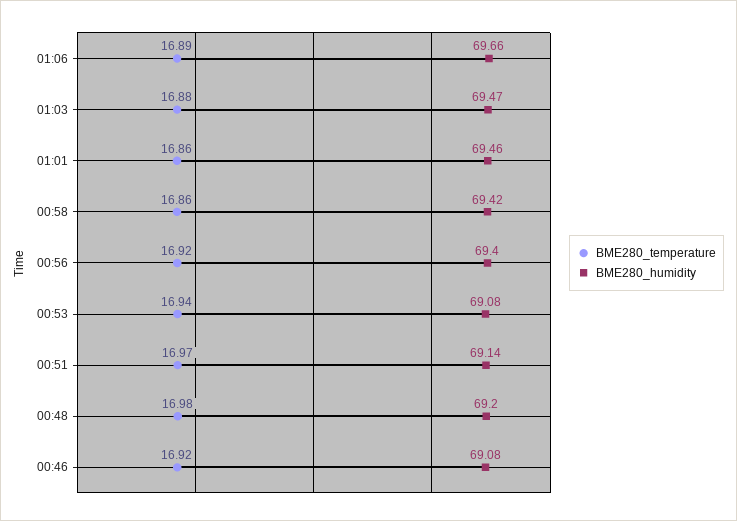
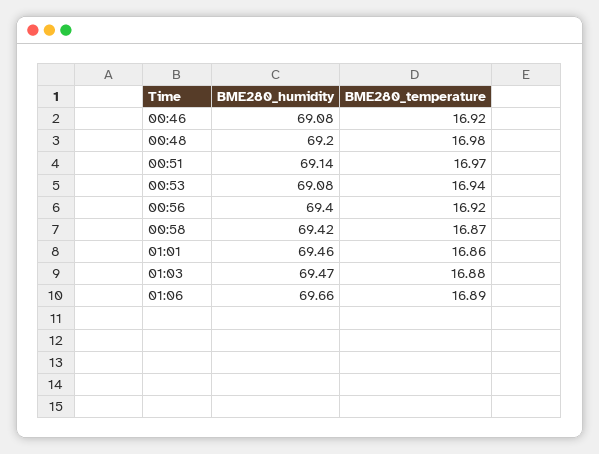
  {
    "BME280_temperature": {
      "01:06": 16.89,
      "01:03": 16.88,
      "01:01": 16.86,
-     "00:58": 16.86,
+     "00:58": 16.87,
      "00:56": 16.92,
      "00:53": 16.94,
      "00:51": 16.97,
      "00:48": 16.98,
      "00:46": 16.92
    },
    "BME280_humidity": {
      "01:06": 69.66,
      "01:03": 69.47,
      "01:01": 69.46,
      "00:58": 69.42,
      "00:56": 69.4,
      "00:53": 69.08,
      "00:51": 69.14,
      "00:48": 69.2,
      "00:46": 69.08
    }
  }

